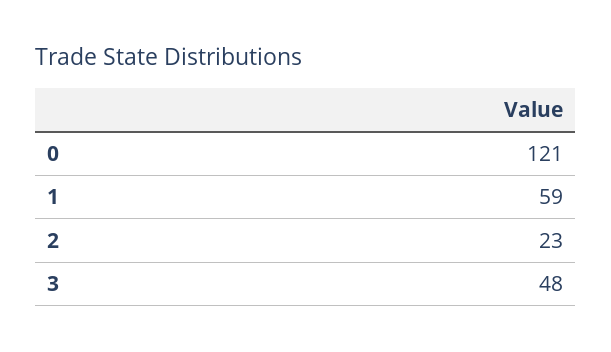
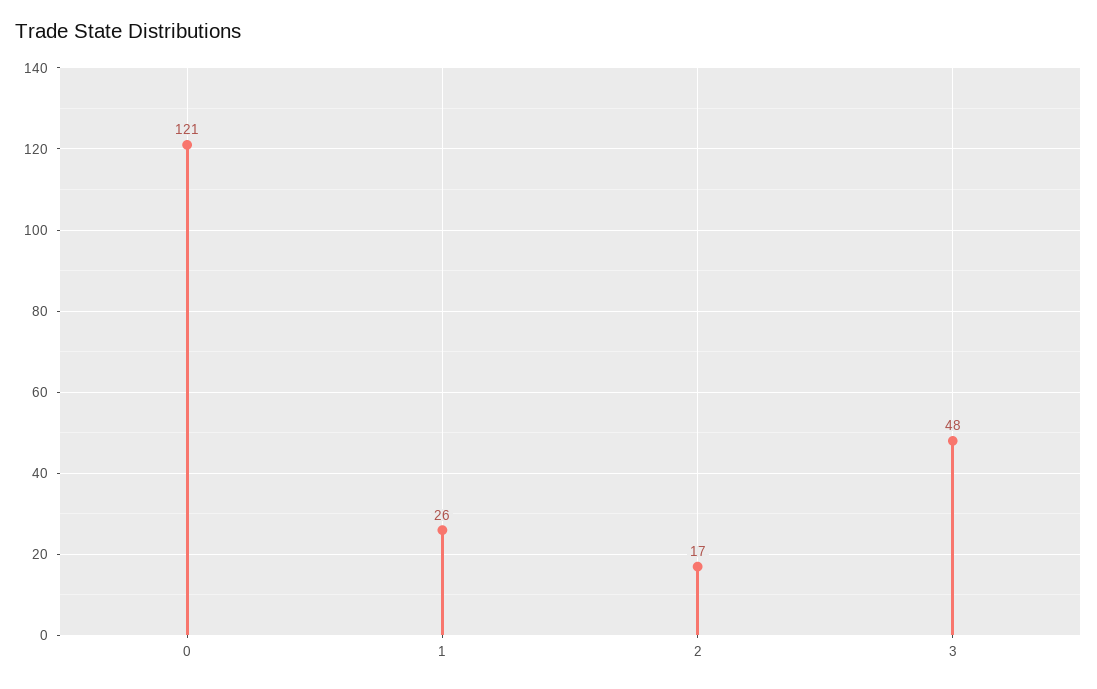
  {
    "0": 121,
-   "1": 59,
+   "1": 26,
-   "2": 23,
+   "2": 17,
    "3": 48
  }

